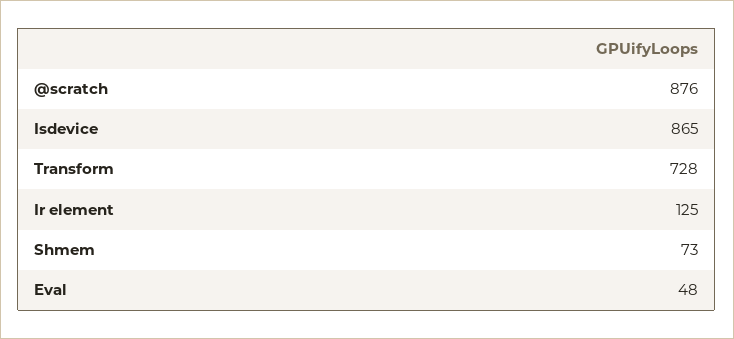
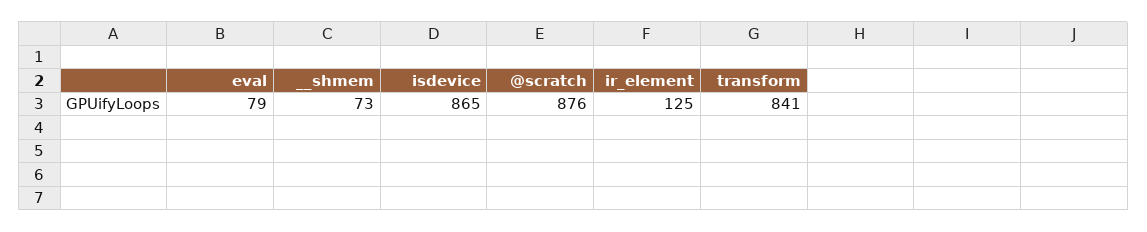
  {
    "@scratch": 876,
    "Isdevice": 865,
-   "Transform": 728,
+   "Transform": 841,
    "Ir element": 125,
    "Shmem": 73,
-   "Eval": 48
+   "Eval": 79
  }

